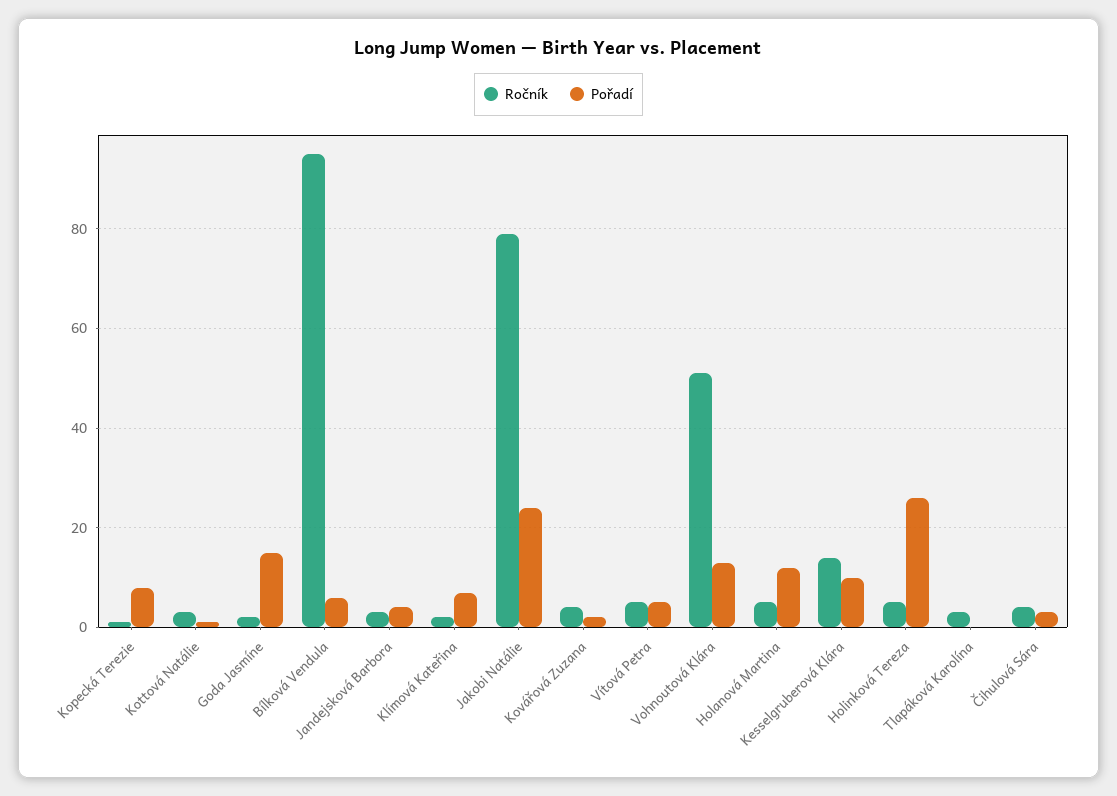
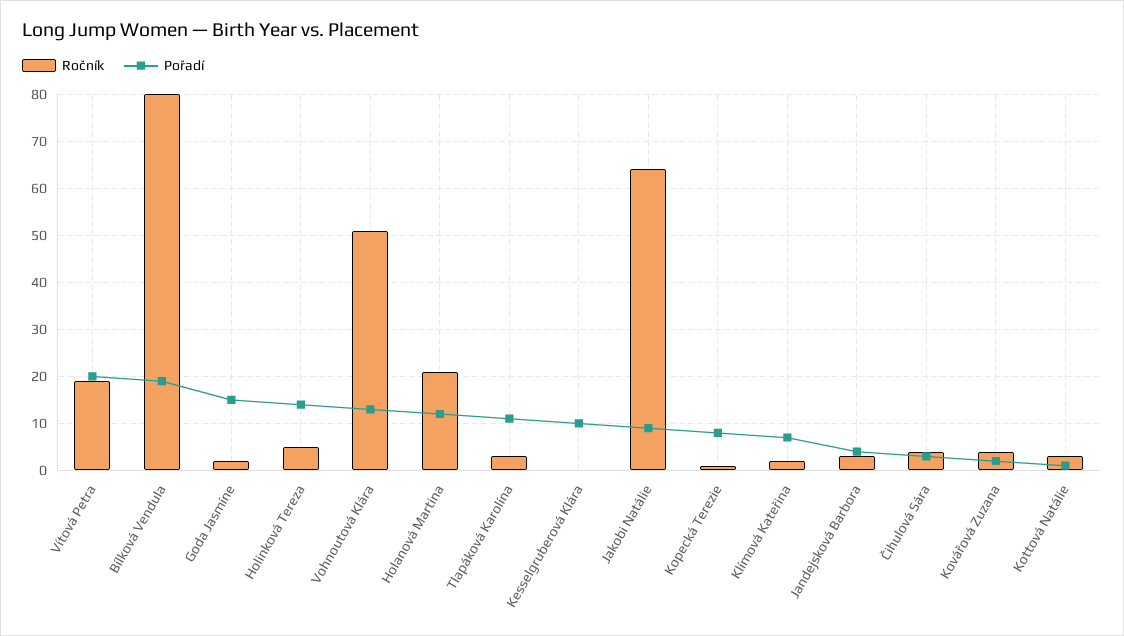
  {
    "Ročník": {
      "Kopecká Terezie": 0,
      "Kottová Natálie": 5,
      "Goda Jasmíne": 0,
-     "Bílková Vendula": 95,
+     "Bílková Vendula": 80,
      "Jandejsková Barbora": 5,
      "Klímová Kateřina": 0,
-     "Jakobi Natálie": 80,
+     "Jakobi Natálie": 65,
      "Kovářová Zuzana": 5,
-     "Vítová Petra": 5,
+     "Vítová Petra": 20,
      "Vohnoutová Klára": 50,
-     "Holanová Martina": 5,
+     "Holanová Martina": 20,
-     "Kesselgruberová Klára": 15,
+     "Kesselgruberová Klára": 0,
      "Holinková Tereza": 5,
      "Tlapáková Karolína": 5,
      "Čihulová Sára": 5
    },
    "Pořadí": {
      "Kopecká Terezie": 10,
      "Kottová Natálie": 0,
      "Goda Jasmíne": 15,
-     "Bílková Vendula": 5,
+     "Bílková Vendula": 20,
      "Jandejsková Barbora": 5,
      "Klímová Kateřina": 5,
-     "Jakobi Natálie": 25,
+     "Jakobi Natálie": 10,
      "Kovářová Zuzana": 0,
-     "Vítová Petra": 5,
+     "Vítová Petra": 20,
      "Vohnoutová Klára": 15,
      "Holanová Martina": 10,
      "Kesselgruberová Klára": 10,
-     "Holinková Tereza": 25,
+     "Holinková Tereza": 15,
-     "Tlapáková Karolína": 0,
+     "Tlapáková Karolína": 10,
      "Čihulová Sára": 5
    }
  }

